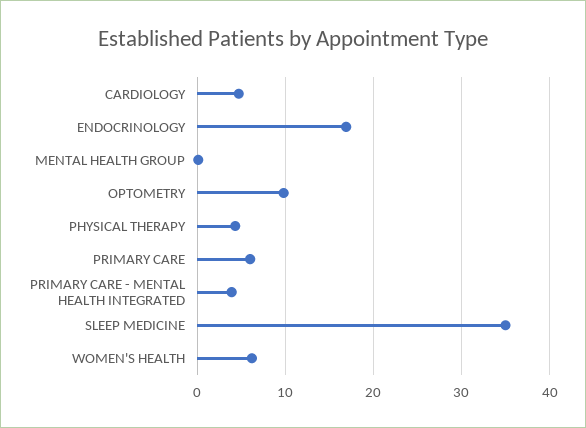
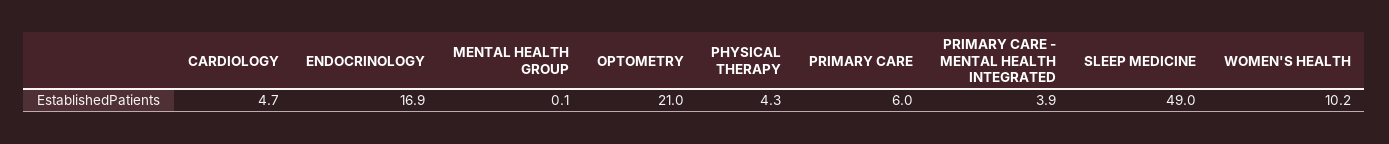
  {
    "CARDIOLOGY": 4.7,
    "ENDOCRINOLOGY": 16.9,
    "MENTAL HEALTH GROUP": 0.1,
-   "OPTOMETRY": 10,
+   "OPTOMETRY": 21,
    "PHYSICAL THERAPY": 4.3,
    "PRIMARY CARE": 6,
    "PRIMARY CARE - MENTAL HEALTH INTEGRATED": 3.9,
-   "SLEEP MEDICINE": 35,
+   "SLEEP MEDICINE": 49,
-   "WOMEN'S HEALTH": 6
+   "WOMEN'S HEALTH": 10.2
  }

